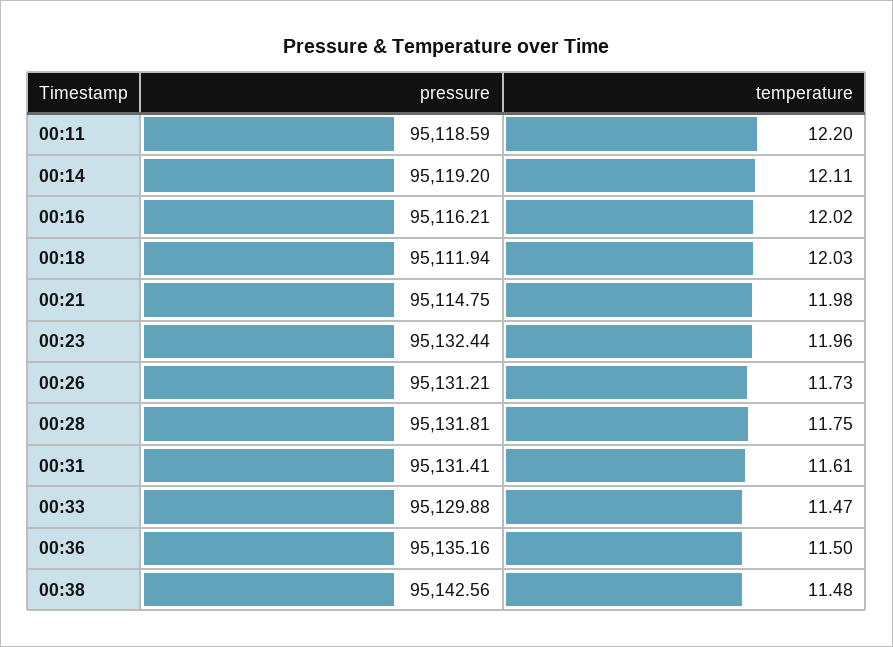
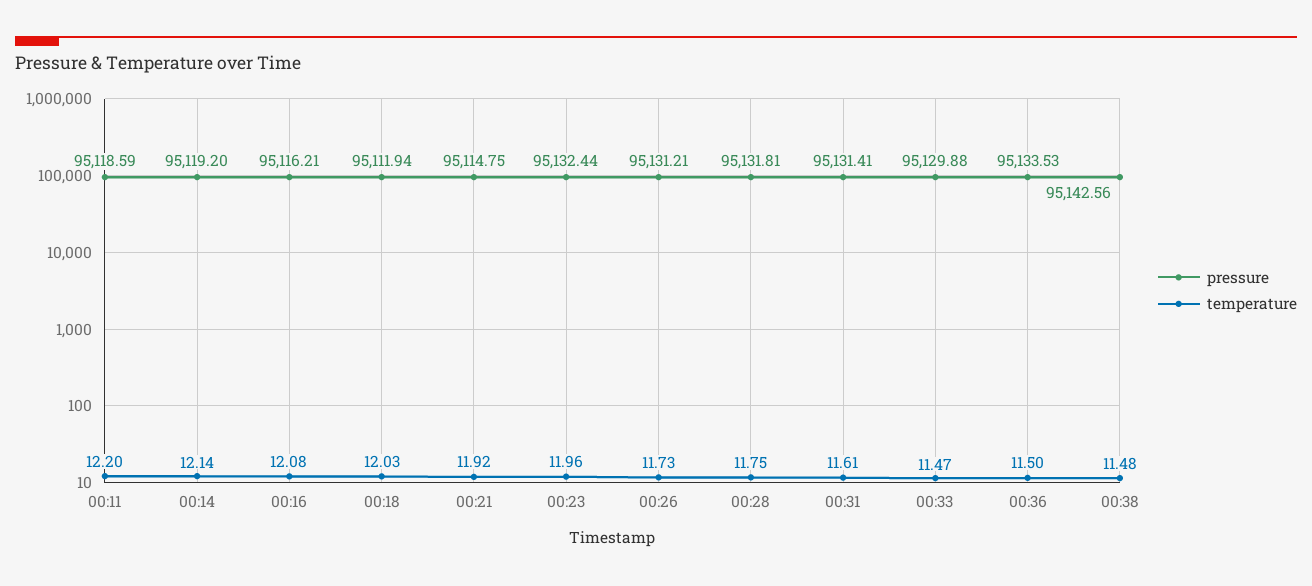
  {
    "pressure": {
      "00:11": 95118.59,
      "00:14": 95119.2,
      "00:16": 95116.21,
      "00:18": 95111.94,
      "00:21": 95114.75,
      "00:23": 95132.44,
      "00:26": 95131.21,
      "00:28": 95131.81,
      "00:31": 95131.41,
      "00:33": 95129.88,
-     "00:36": 95135.16,
+     "00:36": 95133.53,
      "00:38": 95142.56
    },
    "temperature": {
      "00:11": 12.2,
-     "00:14": 12.11,
+     "00:14": 12.14,
-     "00:16": 12.02,
+     "00:16": 12.08,
      "00:18": 12.03,
-     "00:21": 11.98,
+     "00:21": 11.92,
      "00:23": 11.96,
      "00:26": 11.73,
      "00:28": 11.75,
      "00:31": 11.61,
      "00:33": 11.47,
      "00:36": 11.5,
      "00:38": 11.48
    }
  }

